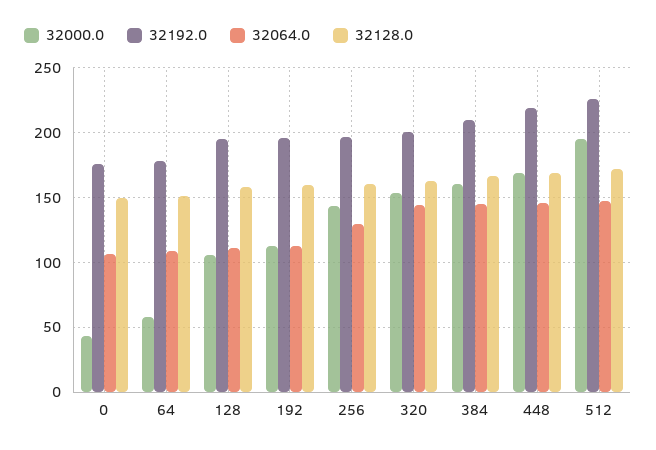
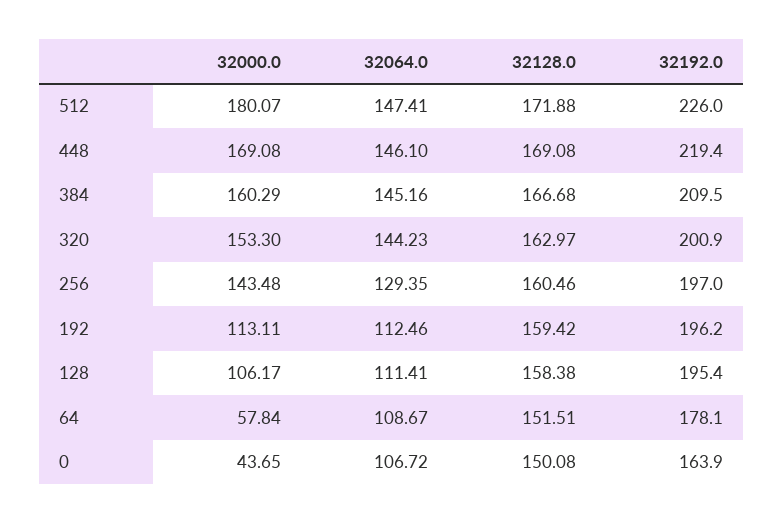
  {
    "32000.0": {
      "0": 43.65,
      "64": 57.84,
      "128": 106.17,
      "192": 113.11,
      "256": 143.48,
      "320": 153.3,
      "384": 160.29,
      "448": 169.08,
-     "512": 195
+     "512": 180.07
    },
    "32192.0": {
-     "0": 175,
+     "0": 163.9,
      "64": 178.1,
      "128": 195.4,
      "192": 196.2,
      "256": 197,
      "320": 200.9,
      "384": 209.5,
      "448": 219.4,
      "512": 226
    },
    "32064.0": {
      "0": 106.72,
      "64": 108.67,
      "128": 111.41,
      "192": 112.46,
      "256": 129.35,
      "320": 144.23,
      "384": 145.16,
      "448": 146.1,
      "512": 147.41
    },
    "32128.0": {
      "0": 150.08,
      "64": 151.51,
      "128": 158.38,
      "192": 159.42,
      "256": 160.46,
      "320": 162.97,
      "384": 166.68,
      "448": 169.08,
      "512": 171.88
    }
  }

